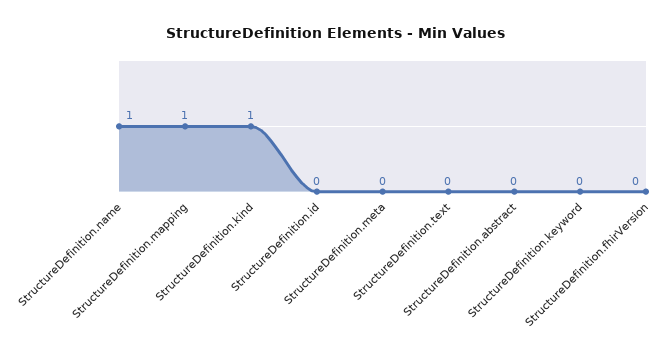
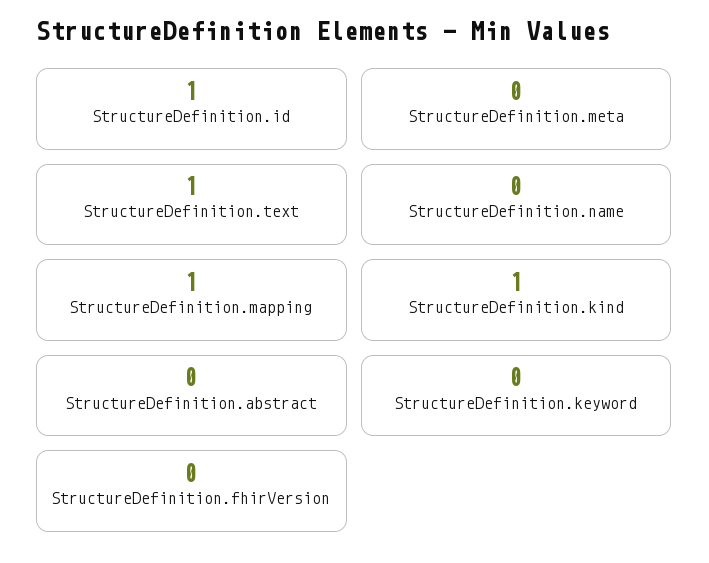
  {
-   "StructureDefinition.name": 1,
+   "StructureDefinition.name": 0,
    "StructureDefinition.mapping": 1,
    "StructureDefinition.kind": 1,
-   "StructureDefinition.id": 0,
+   "StructureDefinition.id": 1,
    "StructureDefinition.meta": 0,
-   "StructureDefinition.text": 0,
+   "StructureDefinition.text": 1,
    "StructureDefinition.abstract": 0,
    "StructureDefinition.keyword": 0,
    "StructureDefinition.fhirVersion": 0
  }

